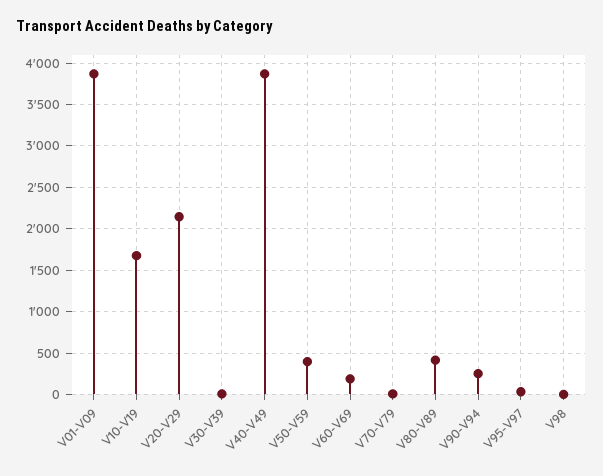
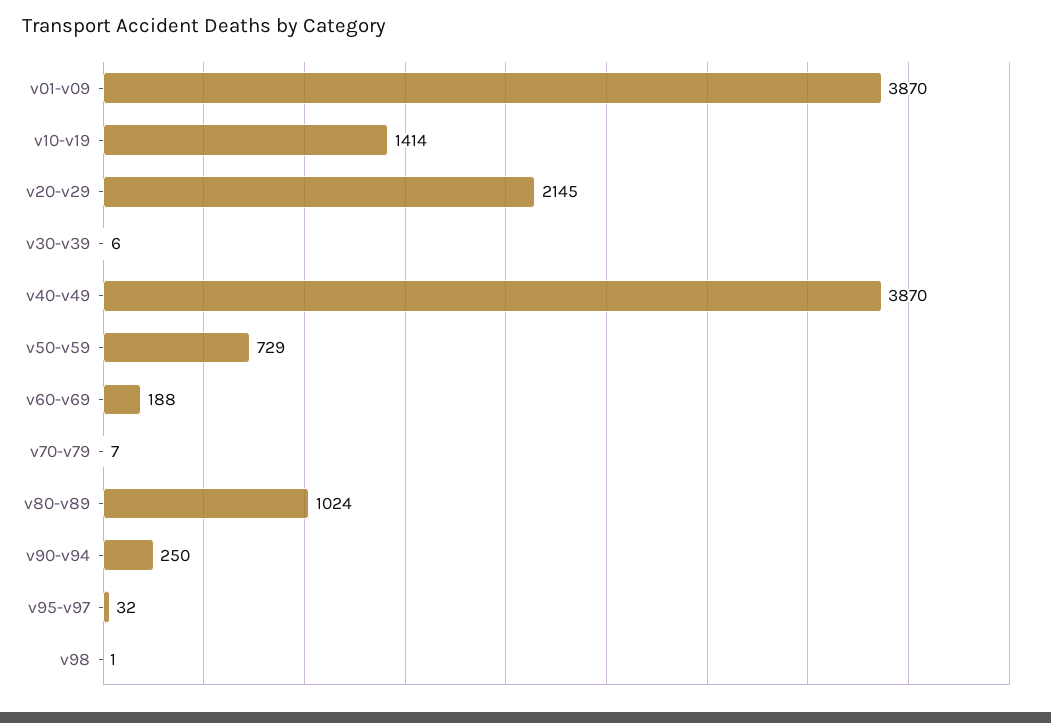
  {
    "V01-V09": 3870,
-   "V10-V19": 1700,
+   "V10-V19": 1414,
    "V20-V29": 2145,
    "V30-V39": 6,
    "V40-V49": 3870,
-   "V50-V59": 400,
+   "V50-V59": 729,
    "V60-V69": 188,
    "V70-V79": 7,
-   "V80-V89": 400,
+   "V80-V89": 1024,
    "V90-V94": 250,
    "V95-V97": 32,
    "V98": 1
  }

